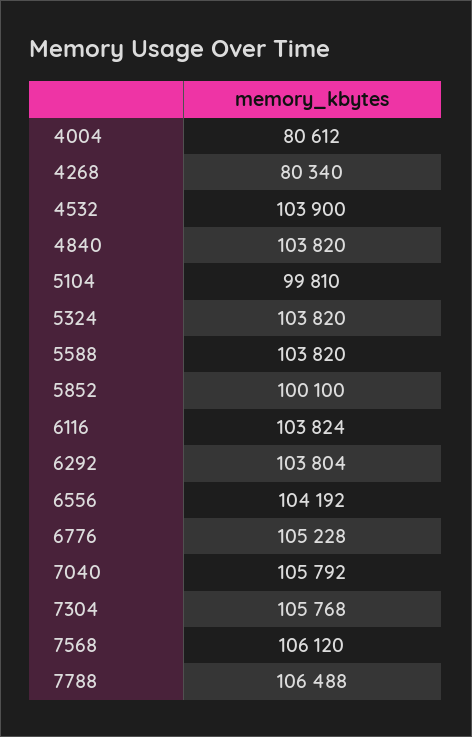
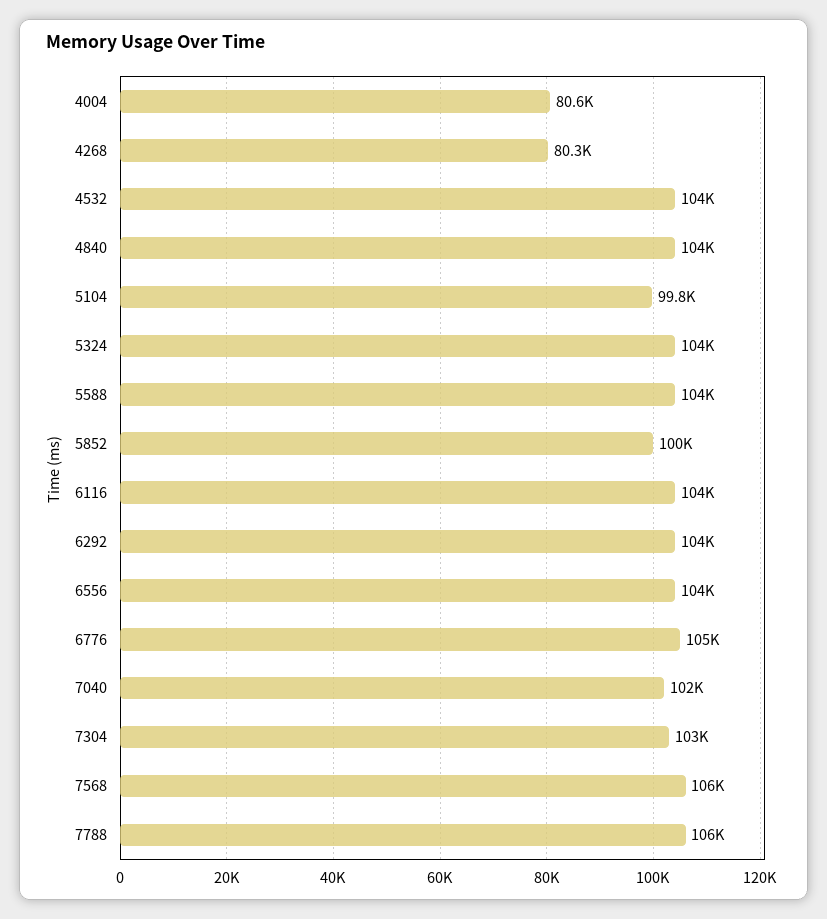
  {
    "4004": 80612,
    "4268": 80340,
    "4532": 103900,
    "4840": 103820,
    "5104": 99810,
    "5324": 103820,
    "5588": 103820,
    "5852": 100100,
    "6116": 103824,
    "6292": 103804,
    "6556": 104192,
    "6776": 105228,
-   "7040": 105792,
+   "7040": 102000,
-   "7304": 105768,
+   "7304": 103000,
    "7568": 106120,
    "7788": 106488
  }

